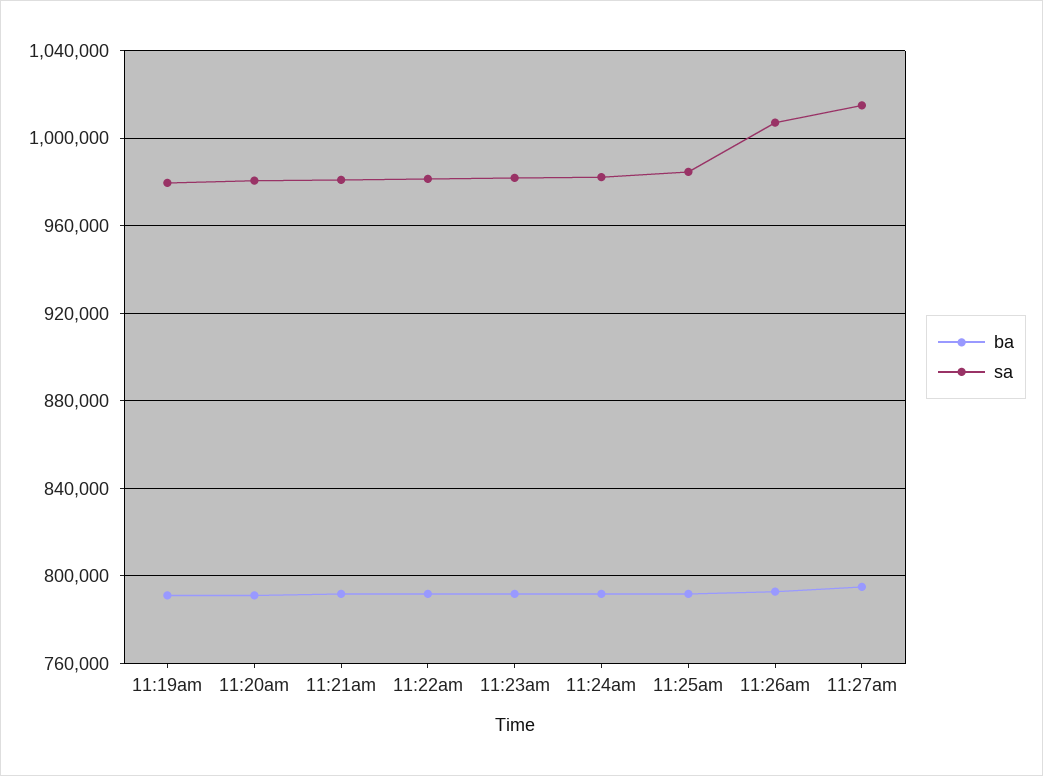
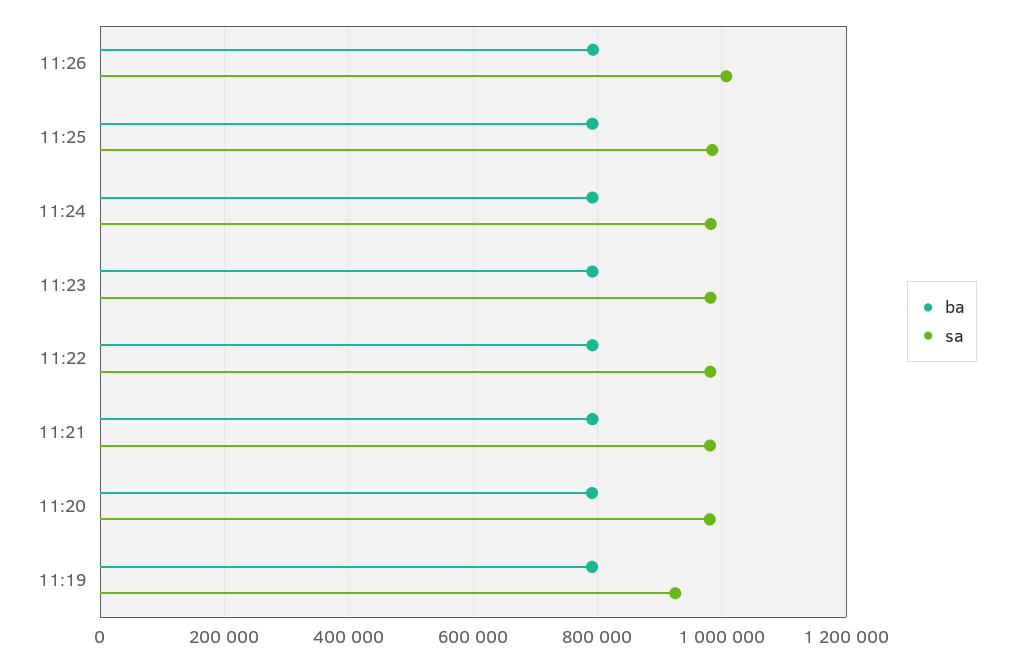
  {
    "ba": {
      "11:19am": 790000,
      "11:20am": 790000,
      "11:21am": 790000,
      "11:22am": 790000,
      "11:23am": 790000,
      "11:24am": 790000,
      "11:25am": 790000,
-     "11:26am": 795000,
+     "11:26am": 795000
-     "11:27am": 795000
    },
    "sa": {
-     "11:19am": 980000,
+     "11:19am": 920000,
      "11:20am": 980000,
      "11:21am": 980000,
      "11:22am": 980000,
      "11:23am": 980000,
      "11:24am": 980000,
      "11:25am": 985000,
-     "11:26am": 1005000,
+     "11:26am": 1005000
-     "11:27am": 1015000
    }
  }

